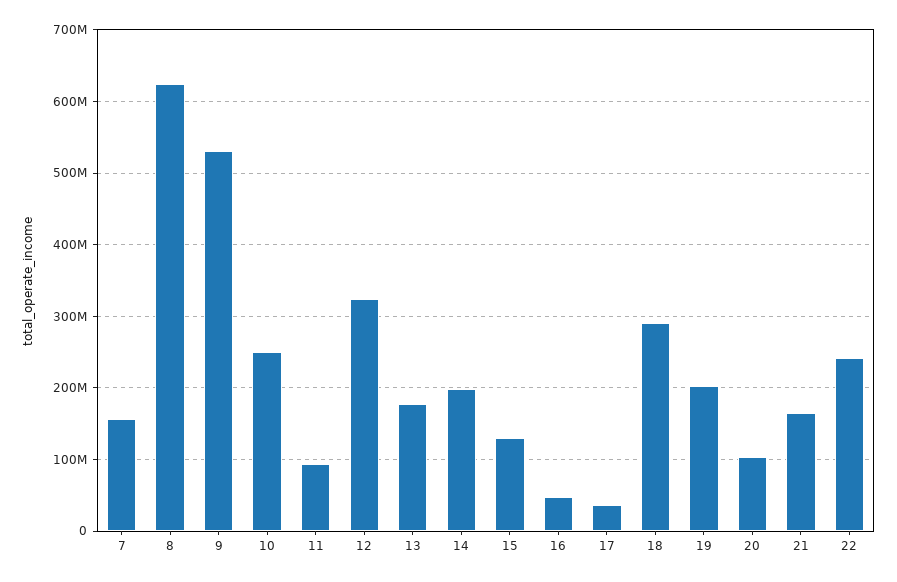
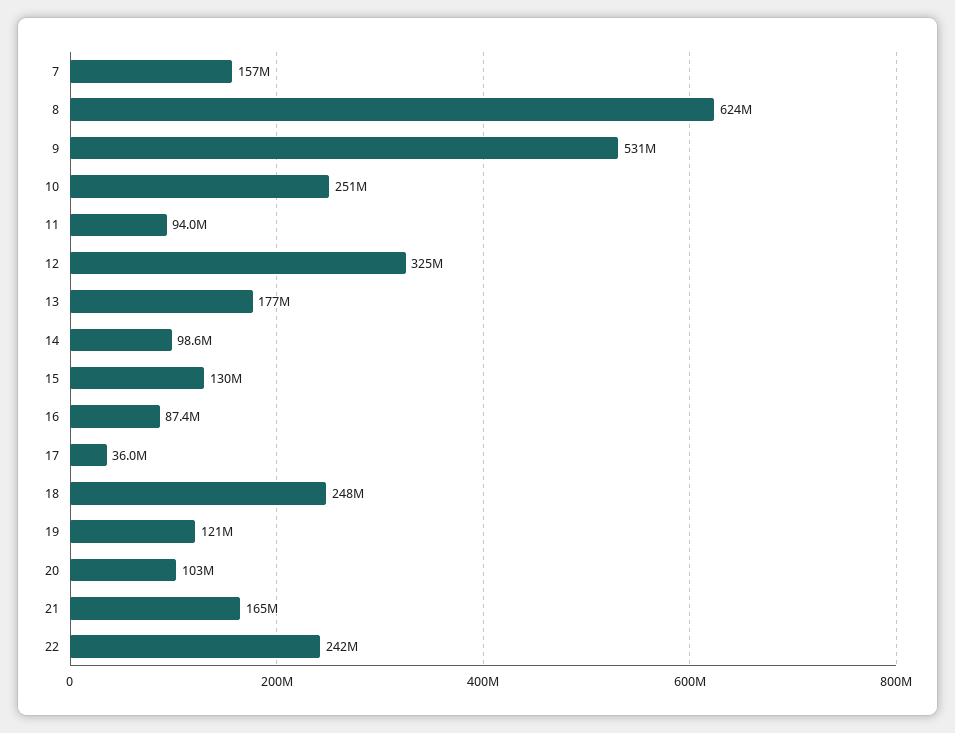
  {
    "7": 157000000,
    "8": 624000000,
    "9": 531000000,
    "10": 251000000,
    "11": 94000000,
    "12": 325000000,
    "13": 177000000,
-   "14": 200000000,
+   "14": 98600000,
    "15": 130000000,
-   "16": 50000000,
+   "16": 87400000,
    "17": 36000000,
-   "18": 290000000,
+   "18": 248000000,
-   "19": 200000000,
+   "19": 121000000,
    "20": 103000000,
    "21": 165000000,
    "22": 242000000
  }

